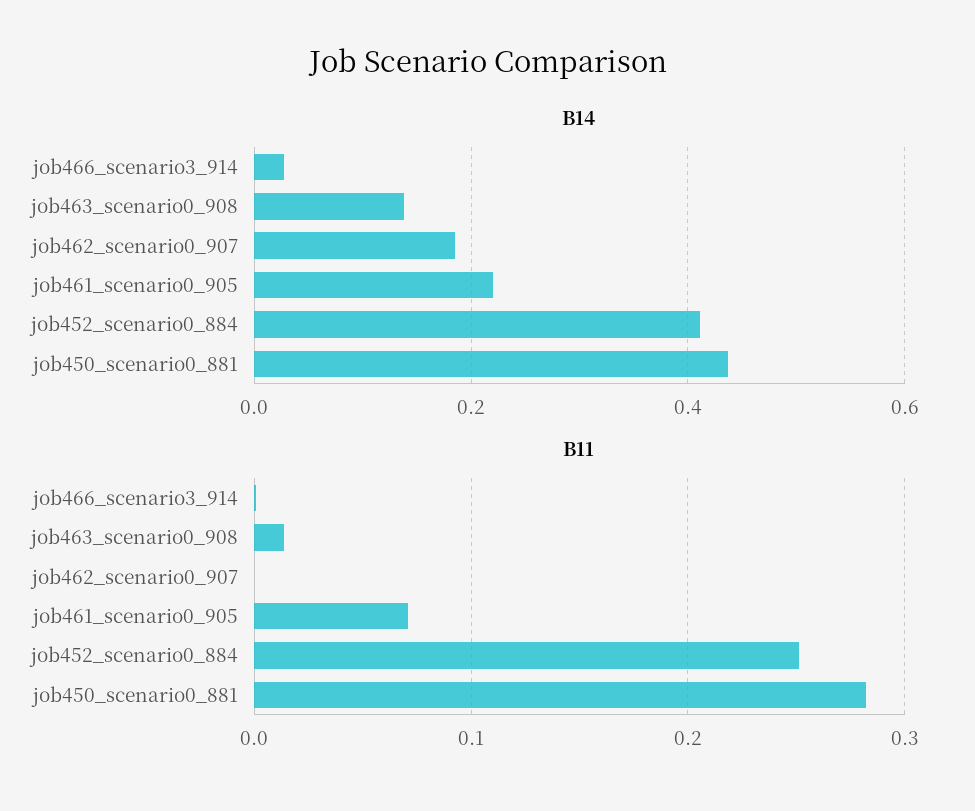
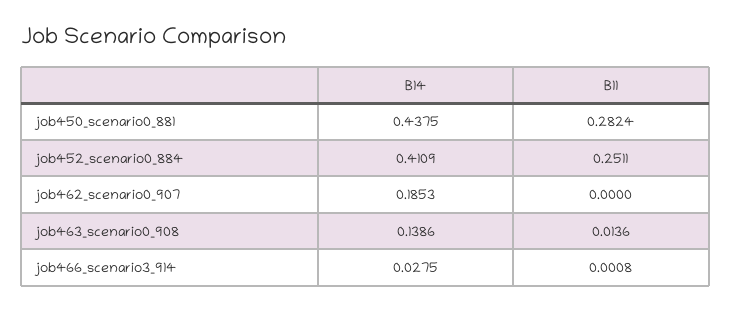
  {
    "B14": {
      "job466_scenario3_914": 0.0275,
      "job463_scenario0_908": 0.1386,
      "job462_scenario0_907": 0.1853,
-     "job461_scenario0_905": 0.22,
      "job452_scenario0_884": 0.4109,
      "job450_scenario0_881": 0.4375
    },
    "B11": {
      "job466_scenario3_914": 0.0008,
      "job463_scenario0_908": 0.0136,
      "job462_scenario0_907": 0,
-     "job461_scenario0_905": 0.07,
      "job452_scenario0_884": 0.2511,
      "job450_scenario0_881": 0.2824
    }
  }

